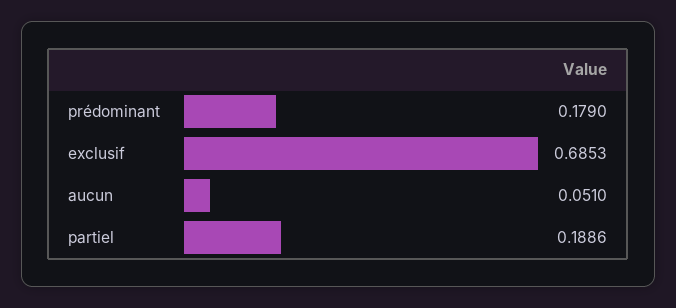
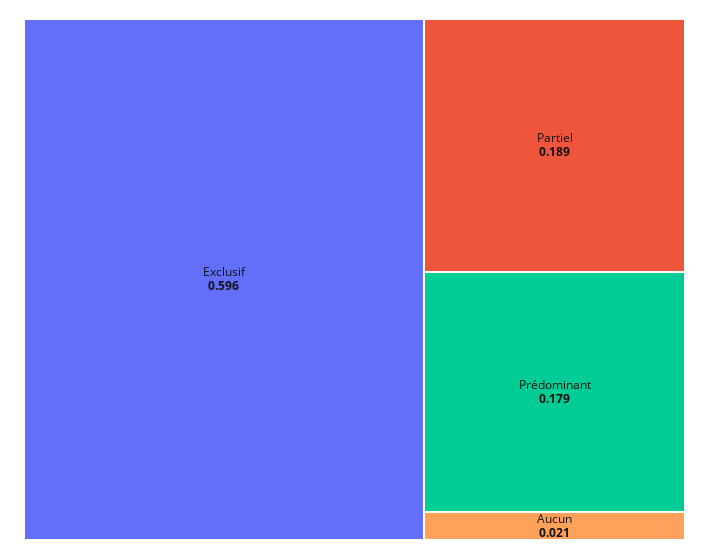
  {
    "prédominant": 0.179,
-   "exclusif": 0.6853,
+   "exclusif": 0.596,
-   "aucun": 0.051,
+   "aucun": 0.021,
    "partiel": 0.1886
  }

